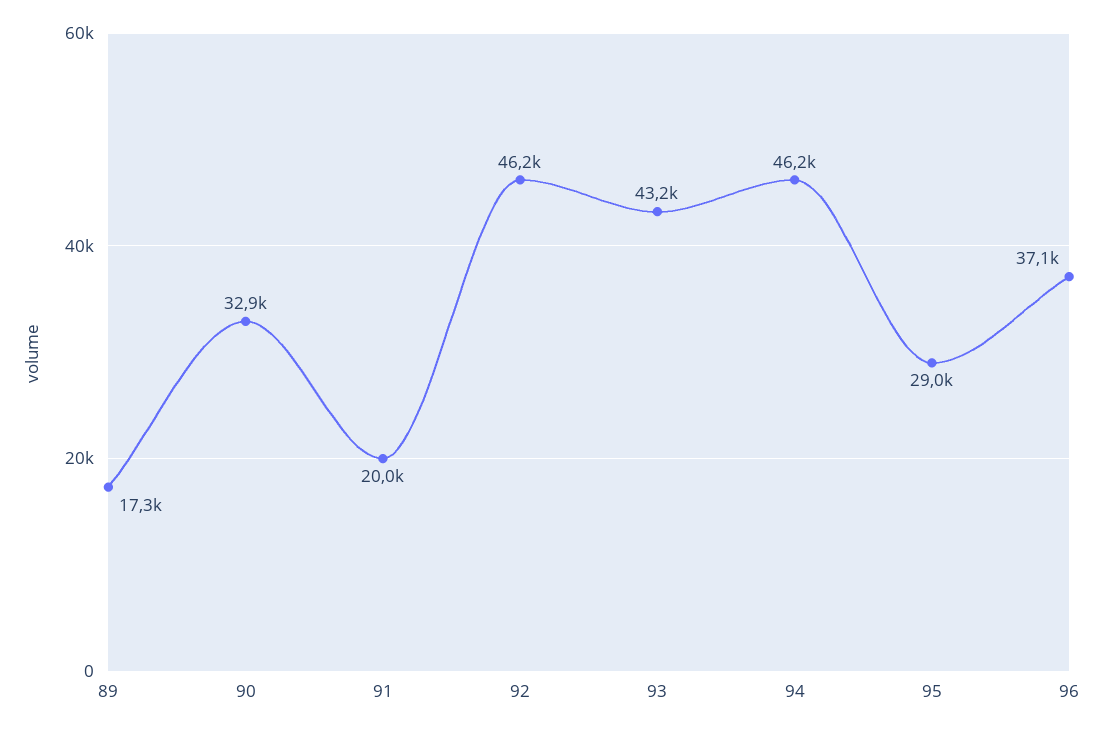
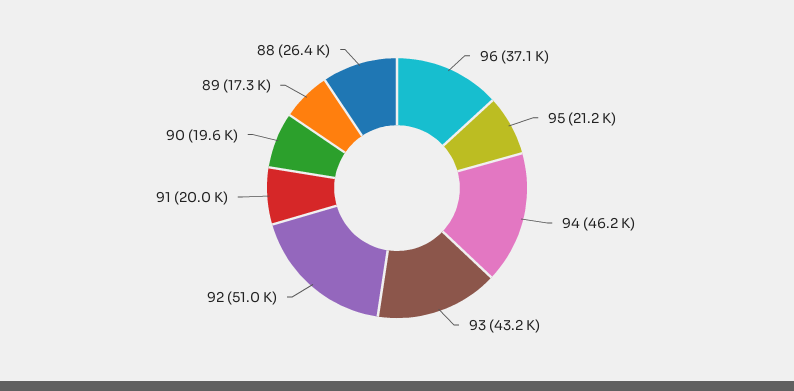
  {
    "89": 17300,
-   "90": 32900,
+   "90": 19600,
    "91": 20000,
-   "92": 46200,
+   "92": 51000,
    "93": 43200,
    "94": 46200,
-   "95": 29000,
+   "95": 21200,
-   "96": 37100
+   "96": 37100,
+   "88": 26400
  }

